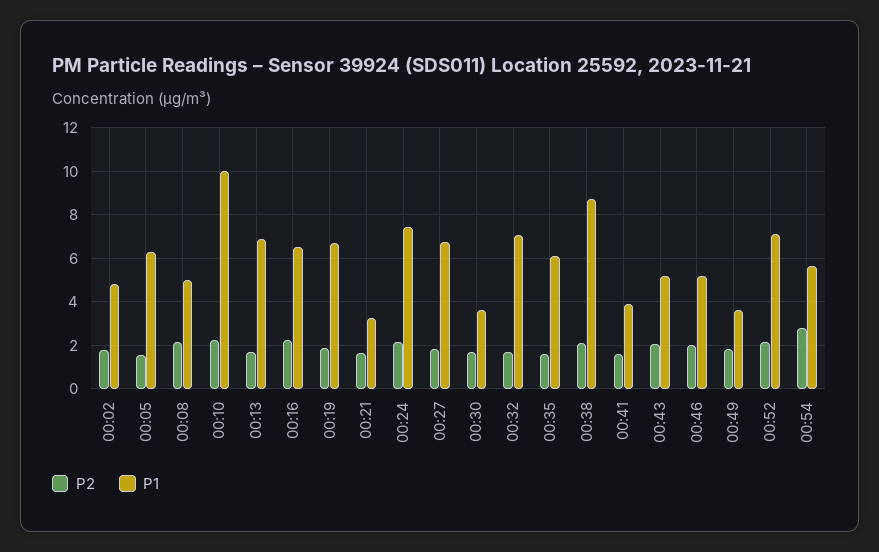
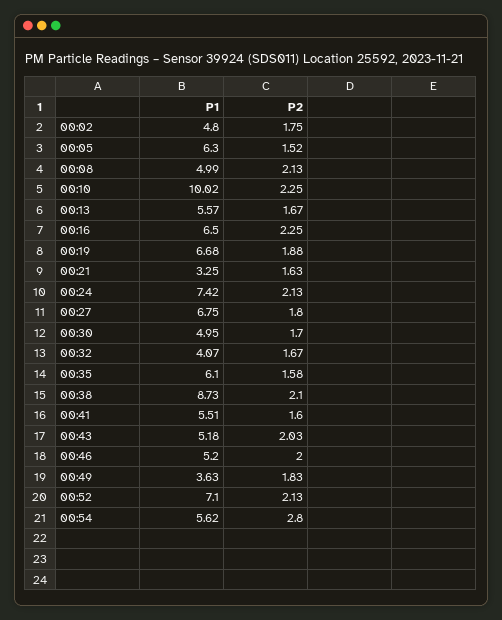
  {
    "P2": {
      "00:02": 1.75,
      "00:05": 1.52,
      "00:08": 2.13,
      "00:10": 2.25,
      "00:13": 1.67,
      "00:16": 2.25,
      "00:19": 1.88,
      "00:21": 1.63,
      "00:24": 2.13,
      "00:27": 1.8,
      "00:30": 1.7,
      "00:32": 1.67,
      "00:35": 1.58,
      "00:38": 2.1,
      "00:41": 1.6,
      "00:43": 2.03,
      "00:46": 2,
      "00:49": 1.83,
      "00:52": 2.13,
      "00:54": 2.8
    },
    "P1": {
      "00:02": 4.8,
      "00:05": 6.3,
      "00:08": 4.99,
      "00:10": 10.02,
-     "00:13": 7,
+     "00:13": 5.57,
      "00:16": 6.5,
      "00:19": 6.68,
      "00:21": 3.25,
      "00:24": 7.42,
      "00:27": 6.75,
-     "00:30": 3.5,
+     "00:30": 4.95,
-     "00:32": 7,
+     "00:32": 4.07,
      "00:35": 6.1,
      "00:38": 8.73,
-     "00:41": 4,
+     "00:41": 5.51,
      "00:43": 5.18,
      "00:46": 5.2,
      "00:49": 3.63,
      "00:52": 7.1,
      "00:54": 5.62
    }
  }

